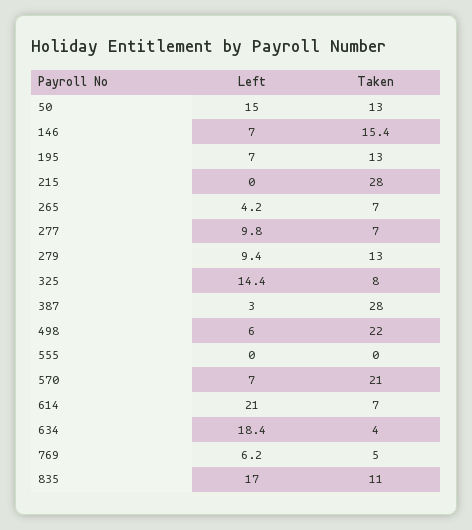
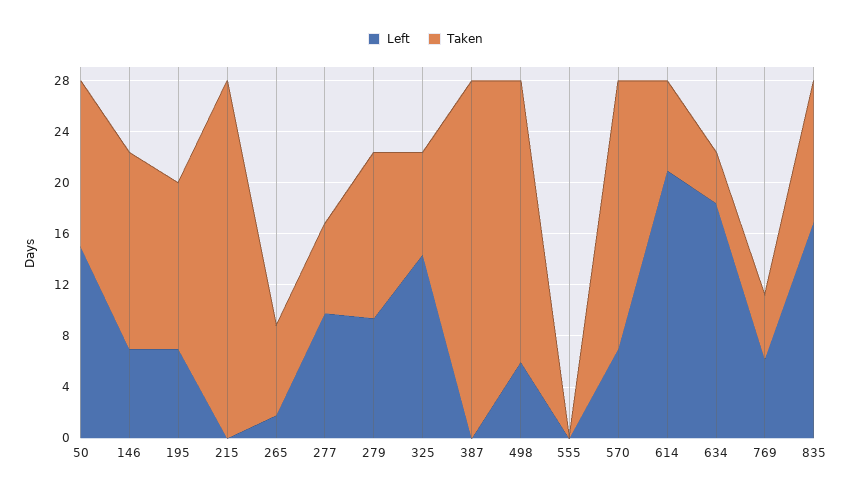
  {
    "Left": {
      "50": 15,
      "146": 7,
      "195": 7,
      "215": 0,
-     "265": 4.2,
+     "265": 2,
      "277": 9.8,
      "279": 9.4,
      "325": 14.4,
-     "387": 3,
+     "387": 0,
      "498": 6,
      "555": 0,
      "570": 7,
      "614": 21,
      "634": 18.4,
      "769": 6.2,
      "835": 17
    },
    "Taken": {
      "50": 13,
      "146": 15.4,
      "195": 13,
      "215": 28,
      "265": 7,
      "277": 7,
      "279": 13,
      "325": 8,
      "387": 28,
      "498": 22,
      "555": 0,
      "570": 21,
      "614": 7,
      "634": 4,
      "769": 5,
      "835": 11
    }
  }

